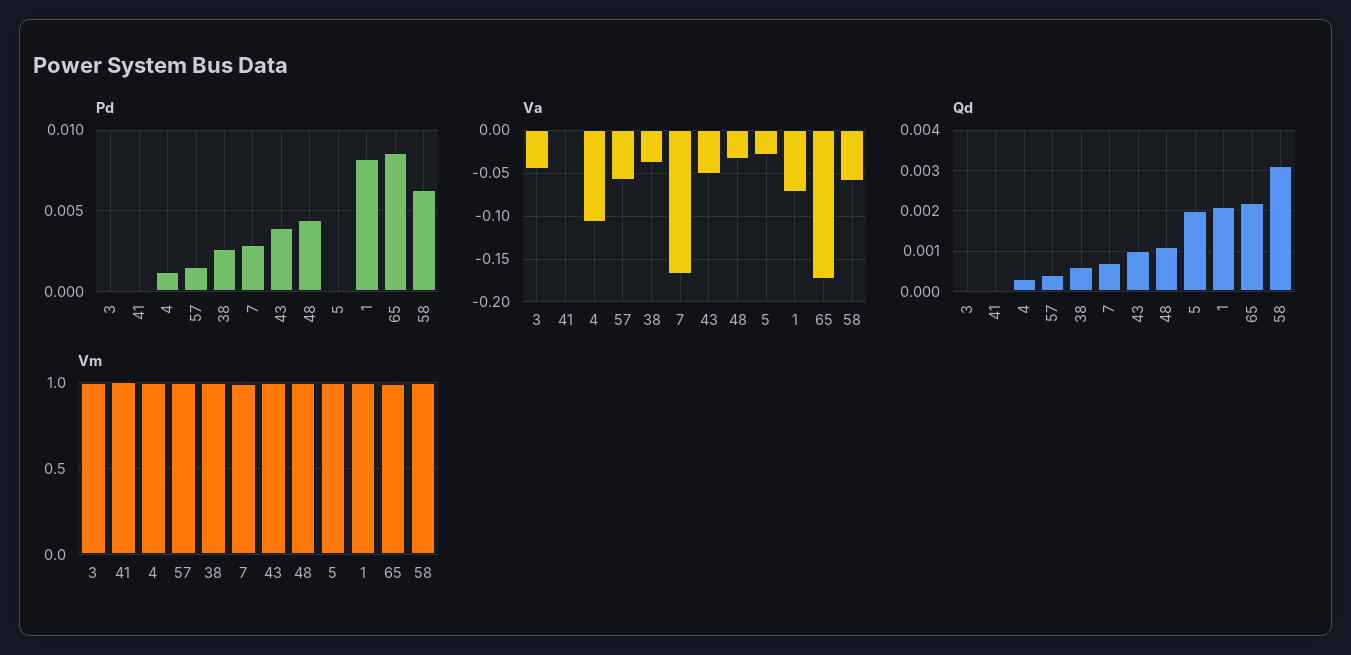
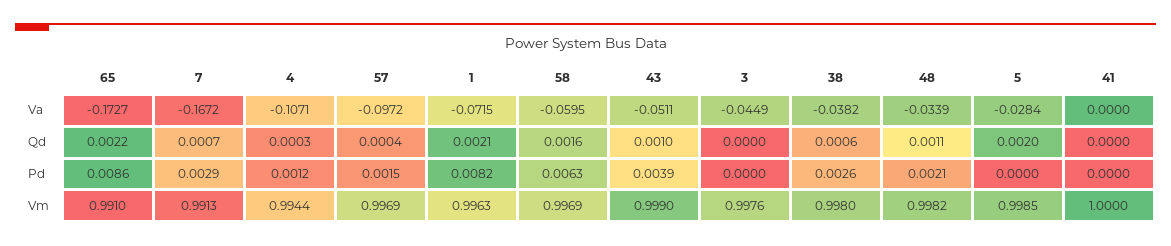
  {
    "Pd": {
      "3": 0,
      "41": 0,
      "4": 0.0012,
      "57": 0.0015,
      "38": 0.0026,
      "7": 0.0029,
      "43": 0.0039,
-     "48": 0.0045,
+     "48": 0.0021,
      "5": 0,
      "1": 0.0082,
      "65": 0.0086,
      "58": 0.0063
    },
    "Va": {
      "3": -0.0449,
      "41": 0,
      "4": -0.1071,
-     "57": -0.06,
+     "57": -0.0972,
      "38": -0.0382,
      "7": -0.1672,
      "43": -0.0511,
      "48": -0.0339,
      "5": -0.0284,
      "1": -0.0715,
      "65": -0.1727,
      "58": -0.0595
    },
    "Qd": {
      "3": 0,
      "41": 0,
      "4": 0.0003,
      "57": 0.0004,
      "38": 0.0006,
      "7": 0.0007,
      "43": 0.001,
      "48": 0.0011,
      "5": 0.002,
      "1": 0.0021,
      "65": 0.0022,
-     "58": 0.003
+     "58": 0.0016
    },
    "Vm": {
      "3": 0.9976,
      "41": 1,
      "4": 0.9944,
      "57": 0.9969,
      "38": 0.998,
      "7": 0.9913,
      "43": 0.999,
      "48": 0.9982,
      "5": 0.9985,
      "1": 0.9963,
      "65": 0.991,
      "58": 0.9969
    }
  }

